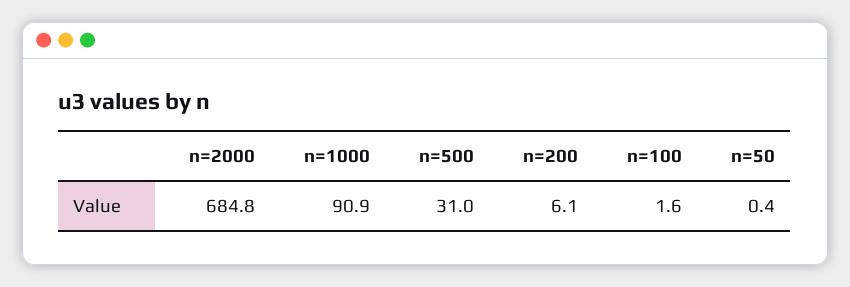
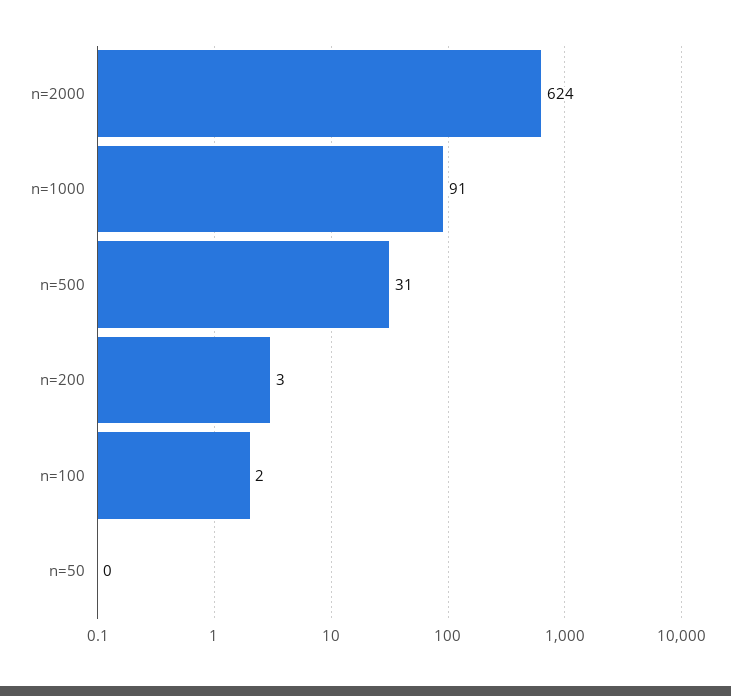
  {
-   "n=2000": 684.8,
+   "n=2000": 624,
    "n=1000": 90.9,
    "n=500": 31,
-   "n=200": 6.1,
+   "n=200": 3,
    "n=100": 1.6,
    "n=50": 0.4
  }

